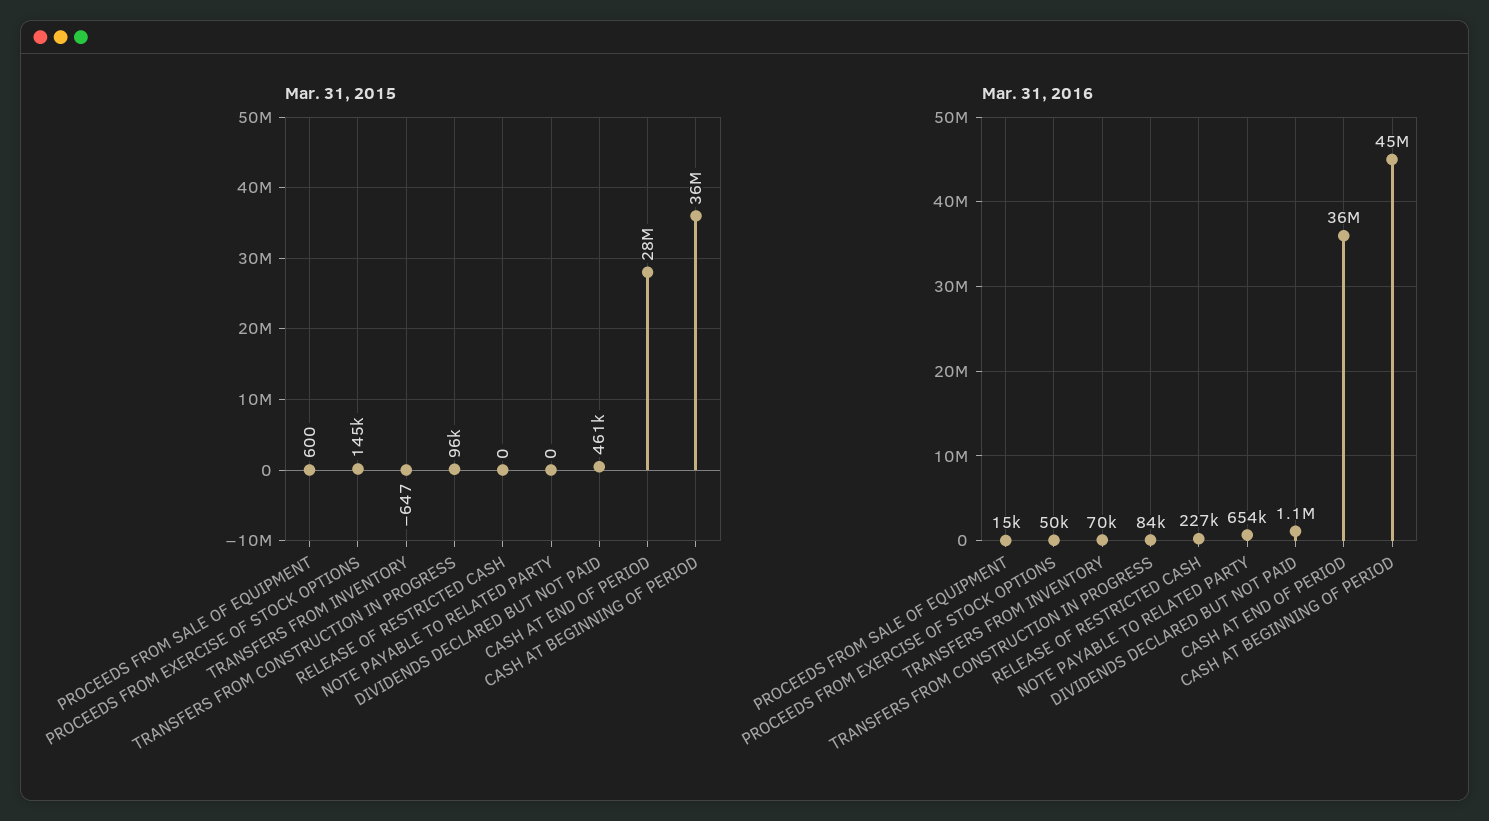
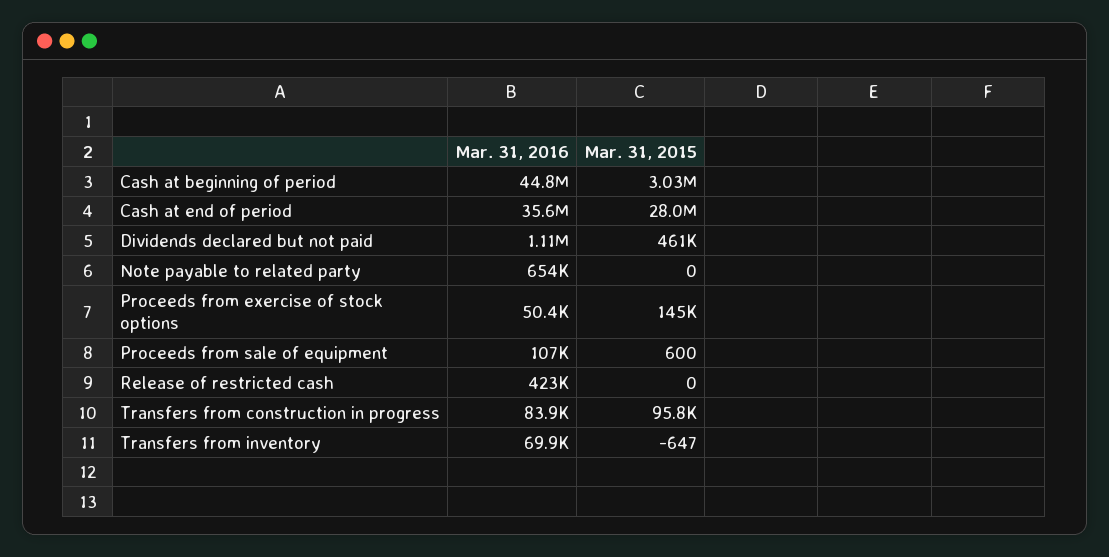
  {
    "Mar. 31, 2015": {
      "PROCEEDS FROM SALE OF EQUIPMENT": 600,
      "PROCEEDS FROM EXERCISE OF STOCK OPTIONS": 145000,
      "TRANSFERS FROM INVENTORY": -647,
      "TRANSFERS FROM CONSTRUCTION IN PROGRESS": 95800,
      "RELEASE OF RESTRICTED CASH": 0,
      "NOTE PAYABLE TO RELATED PARTY": 0,
      "DIVIDENDS DECLARED BUT NOT PAID": 461000,
      "CASH AT END OF PERIOD": 28000000,
-     "CASH AT BEGINNING OF PERIOD": 36000000
+     "CASH AT BEGINNING OF PERIOD": 3030000
    },
    "Mar. 31, 2016": {
-     "PROCEEDS FROM SALE OF EQUIPMENT": 15000,
+     "PROCEEDS FROM SALE OF EQUIPMENT": 107000,
      "PROCEEDS FROM EXERCISE OF STOCK OPTIONS": 50400,
      "TRANSFERS FROM INVENTORY": 69900,
      "TRANSFERS FROM CONSTRUCTION IN PROGRESS": 83900,
-     "RELEASE OF RESTRICTED CASH": 227000,
+     "RELEASE OF RESTRICTED CASH": 423000,
      "NOTE PAYABLE TO RELATED PARTY": 654000,
      "DIVIDENDS DECLARED BUT NOT PAID": 1110000,
      "CASH AT END OF PERIOD": 35600000,
      "CASH AT BEGINNING OF PERIOD": 44800000
    }
  }

